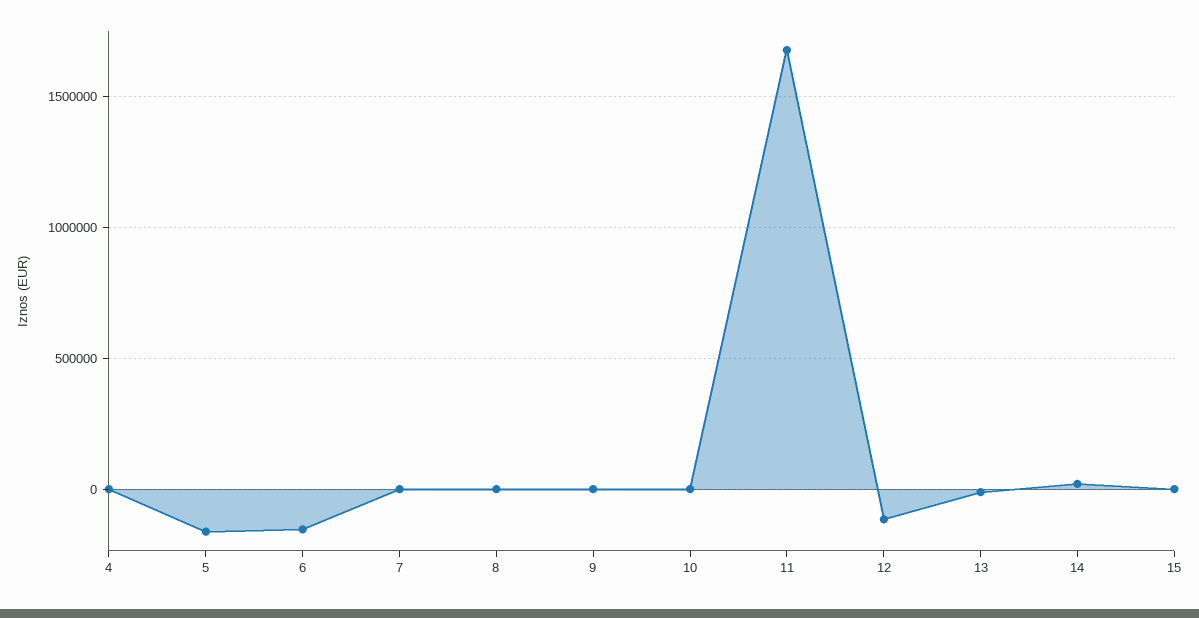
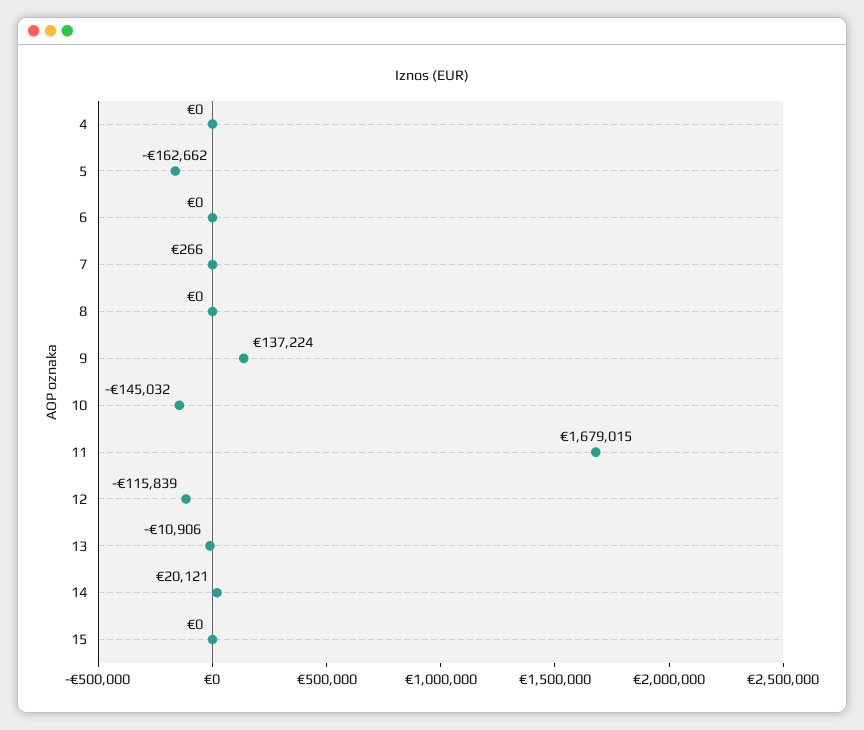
  {
    "4": 0,
    "5": -162662,
-   "6": -150000,
+   "6": 0,
    "7": 266,
    "8": 0,
-   "9": 0,
+   "9": 137224,
-   "10": 0,
+   "10": -145032,
    "11": 1679015,
    "12": -115839,
    "13": -10906,
    "14": 20121,
    "15": 0
  }

